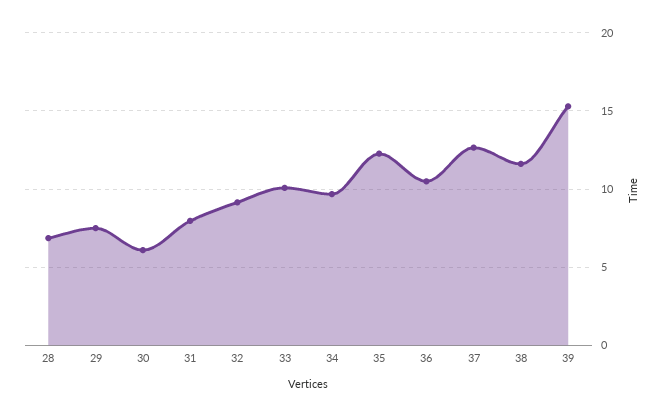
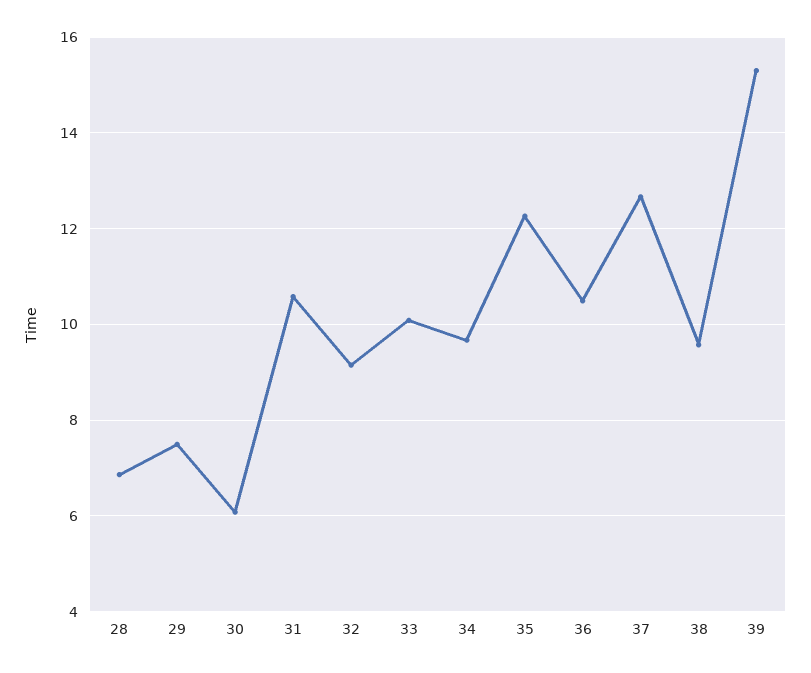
  {
    "28": 6.8,
    "29": 7.4,
    "30": 6,
-   "31": 8,
+   "31": 10.6,
    "32": 9.2,
    "33": 10,
    "34": 9.6,
    "35": 12.2,
    "36": 10.4,
    "37": 12.6,
-   "38": 11.5,
+   "38": 9.6,
    "39": 15.4
  }

